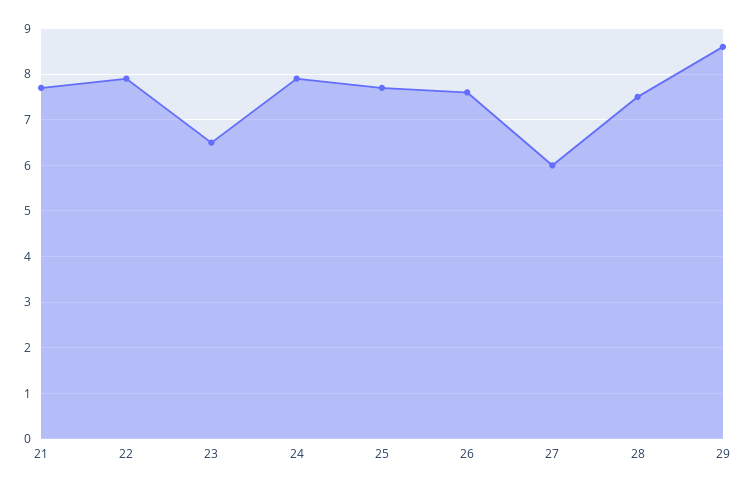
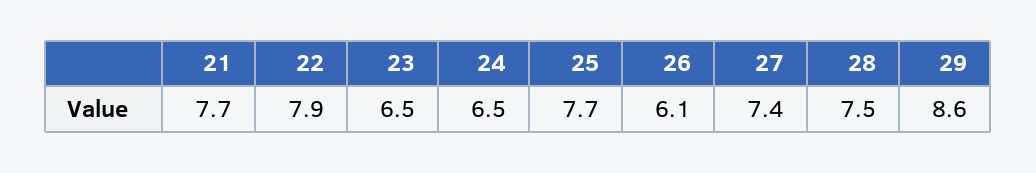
  {
    "21": 7.7,
    "22": 7.9,
    "23": 6.5,
-   "24": 8,
+   "24": 6.5,
    "25": 7.7,
-   "26": 7.5,
+   "26": 6.1,
-   "27": 6,
+   "27": 7.4,
    "28": 7.5,
    "29": 8.6
  }

